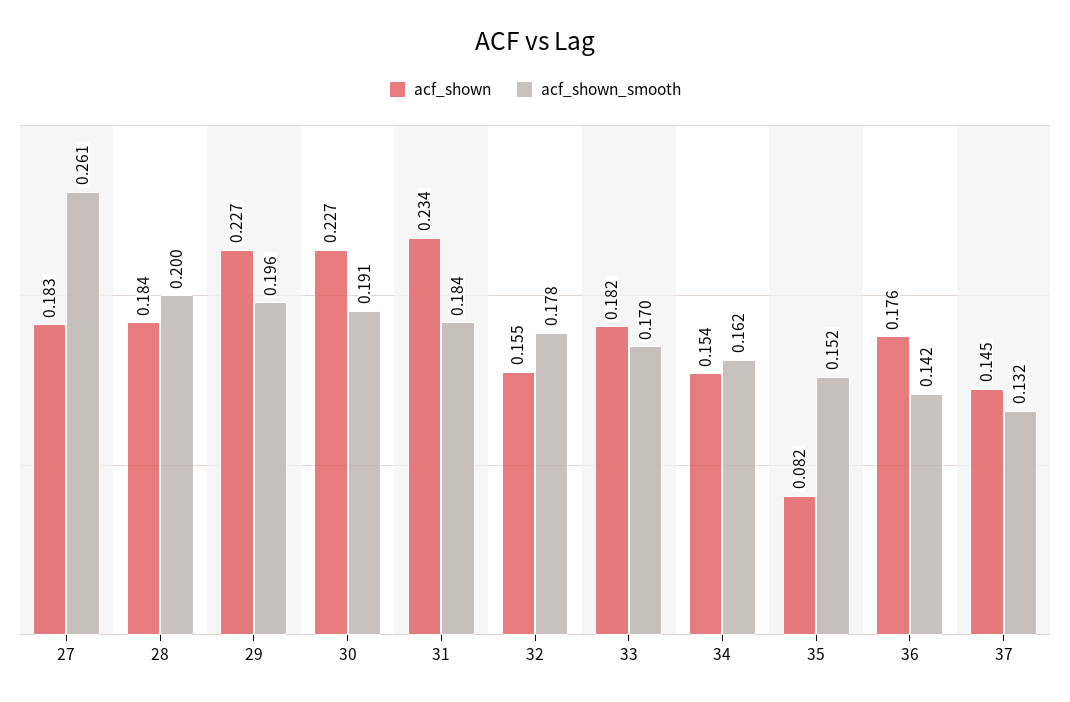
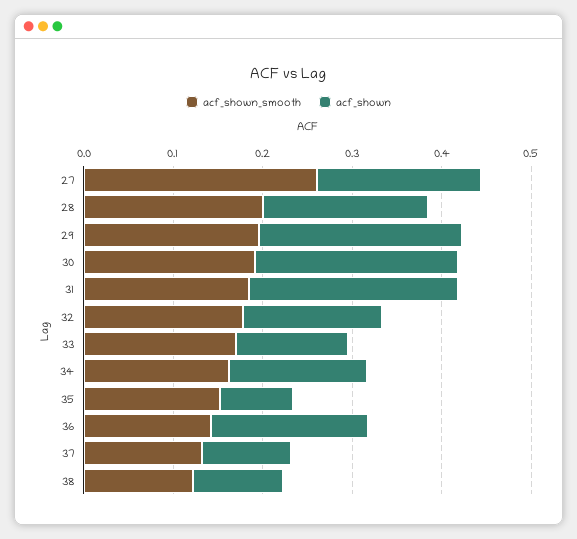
  {
    "acf_shown": {
      "27": 0.183,
      "28": 0.184,
      "29": 0.227,
      "30": 0.227,
      "31": 0.234,
      "32": 0.155,
-     "33": 0.182,
+     "33": 0.12,
      "34": 0.154,
      "35": 0.082,
      "36": 0.176,
-     "37": 0.145
+     "37": 0.1,
+     "38": 0.1
    },
    "acf_shown_smooth": {
      "27": 0.261,
      "28": 0.2,
      "29": 0.196,
      "30": 0.191,
      "31": 0.184,
      "32": 0.178,
      "33": 0.17,
      "34": 0.162,
      "35": 0.152,
      "36": 0.142,
-     "37": 0.132
+     "37": 0.132,
+     "38": 0.12
    }
  }

